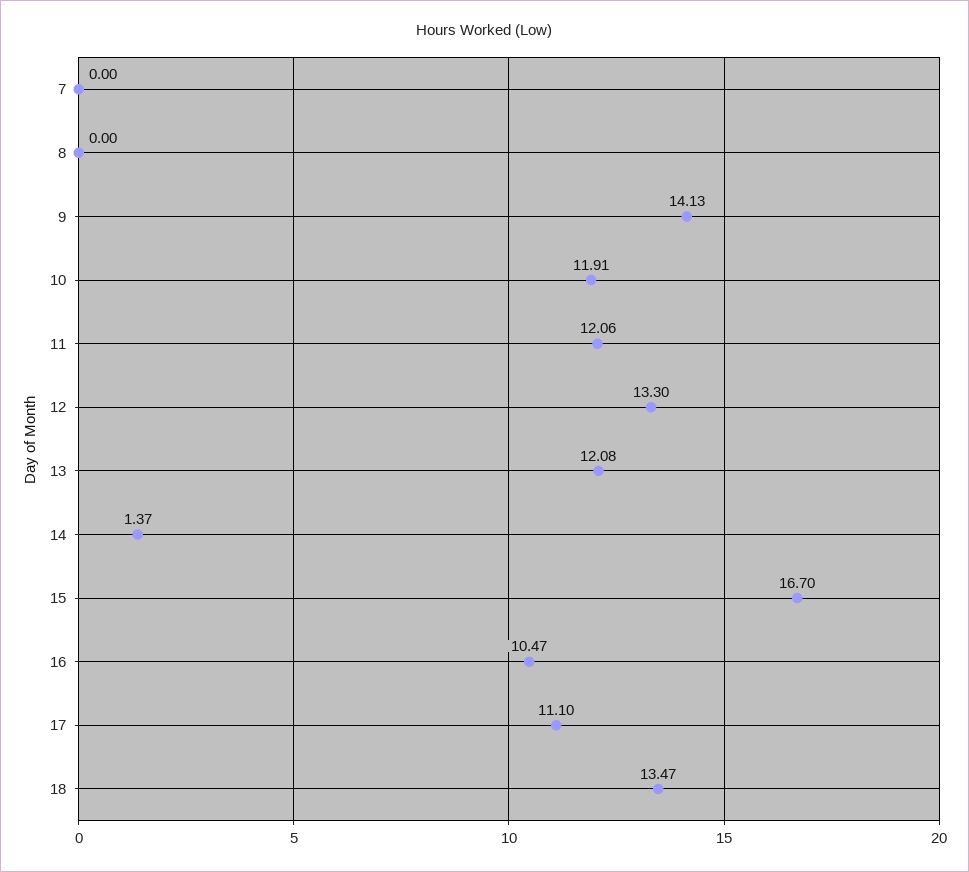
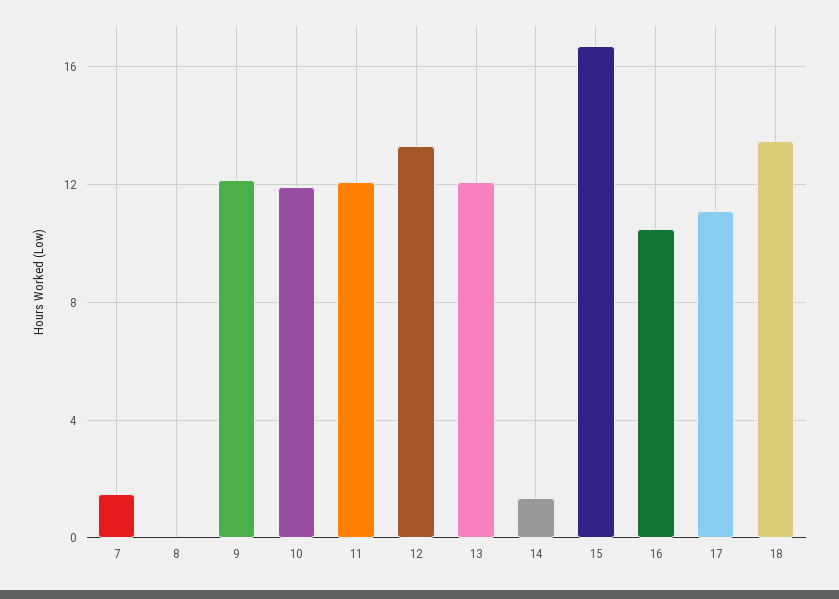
  {
-   "7": 0,
+   "7": 1.5,
    "8": 0,
-   "9": 14.13,
+   "9": 12,
    "10": 11.91,
    "11": 12.06,
    "12": 13.3,
    "13": 12.08,
    "14": 1.37,
    "15": 16.7,
    "16": 10.47,
    "17": 11.1,
    "18": 13.47
  }

